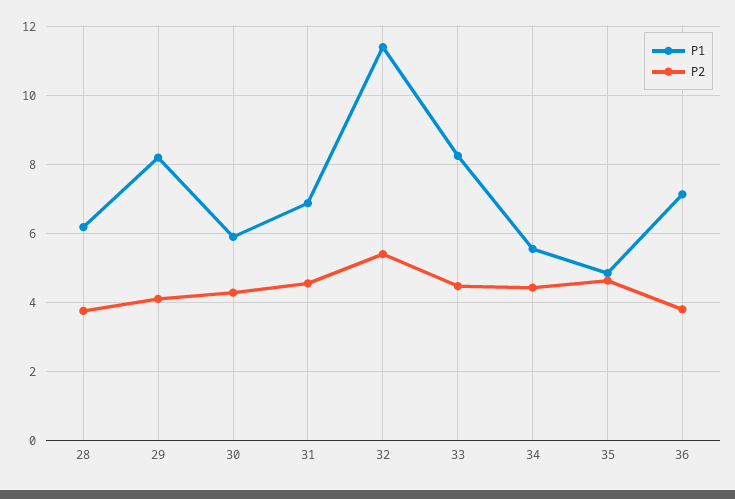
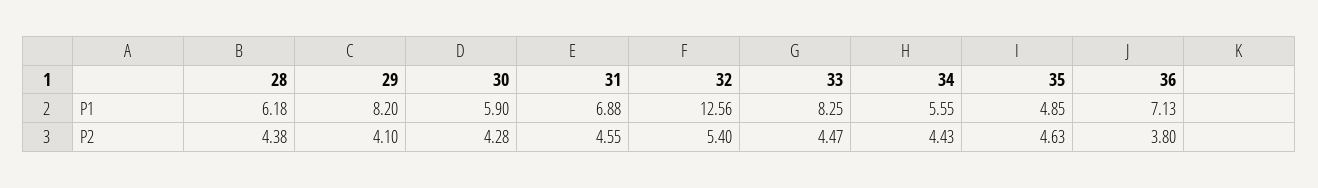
  {
    "P1": {
      "28": 6.18,
      "29": 8.2,
      "30": 5.9,
      "31": 6.88,
-     "32": 11.4,
+     "32": 12.56,
      "33": 8.25,
      "34": 5.55,
      "35": 4.85,
      "36": 7.13
    },
    "P2": {
-     "28": 3.8,
+     "28": 4.38,
      "29": 4.1,
      "30": 4.28,
      "31": 4.55,
      "32": 5.4,
      "33": 4.47,
      "34": 4.43,
      "35": 4.63,
      "36": 3.8
    }
  }

